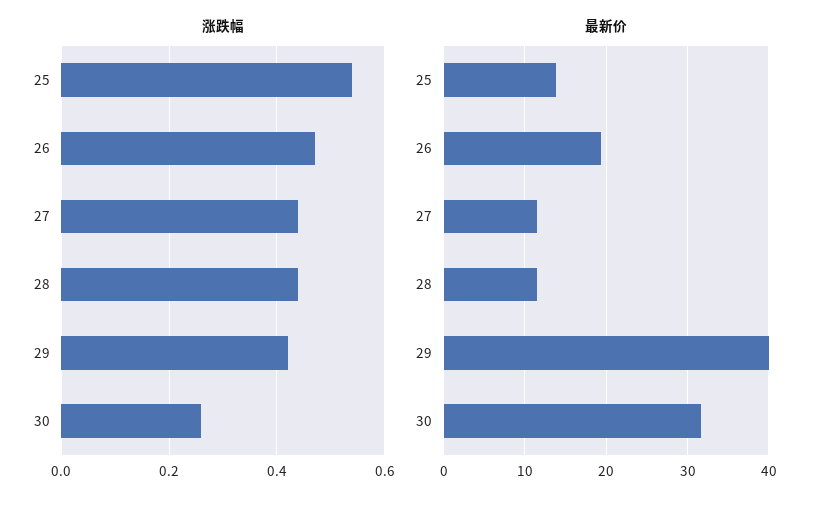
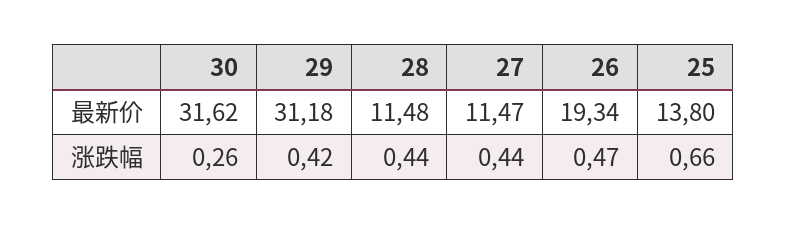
  {
    "涨跌幅": {
-     "25": 0.55,
+     "25": 0.66,
      "26": 0.47,
      "27": 0.44,
      "28": 0.44,
      "29": 0.42,
      "30": 0.26
    },
    "最新价": {
      "25": 13.8,
      "26": 19.34,
      "27": 11.47,
      "28": 11.48,
-     "29": 40,
+     "29": 31.18,
      "30": 31.62
    }
  }

